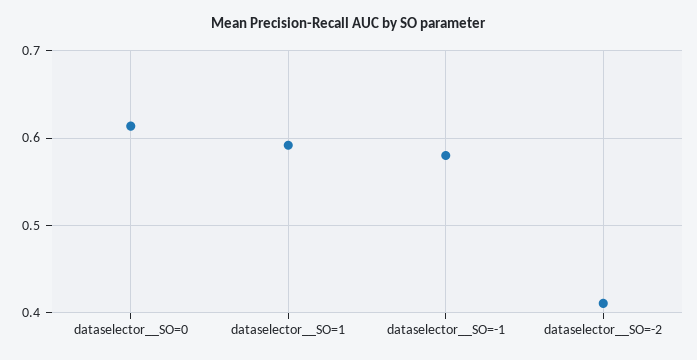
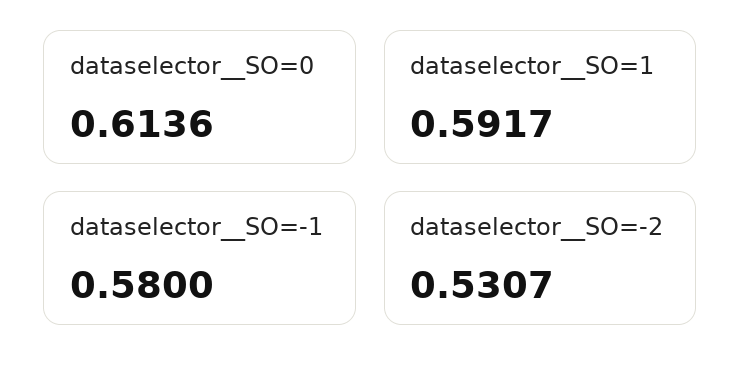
  {
    "dataselector__SO=0": 0.6136,
    "dataselector__SO=1": 0.5917,
    "dataselector__SO=-1": 0.58,
-   "dataselector__SO=-2": 0.41
+   "dataselector__SO=-2": 0.5307
  }

